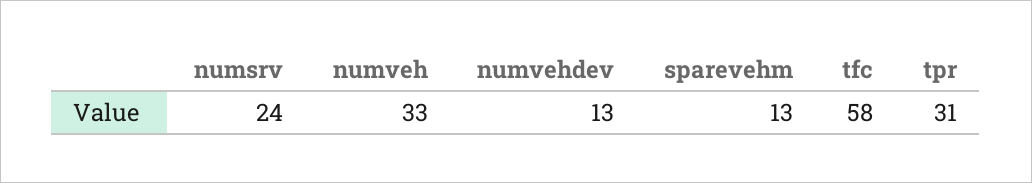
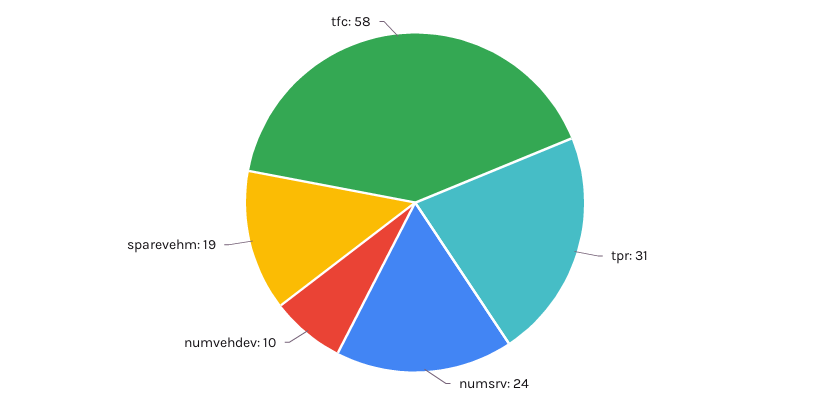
  {
    "numsrv": 24,
-   "numveh": 33,
-   "numvehdev": 13,
+   "numvehdev": 10,
-   "sparevehm": 13,
+   "sparevehm": 19,
    "tfc": 58,
    "tpr": 31
  }

